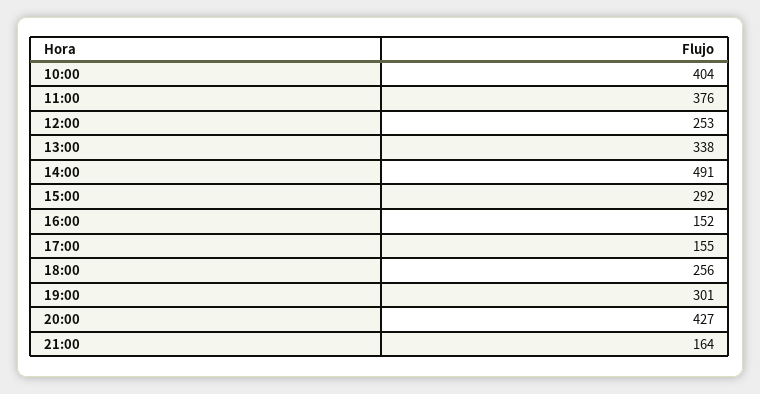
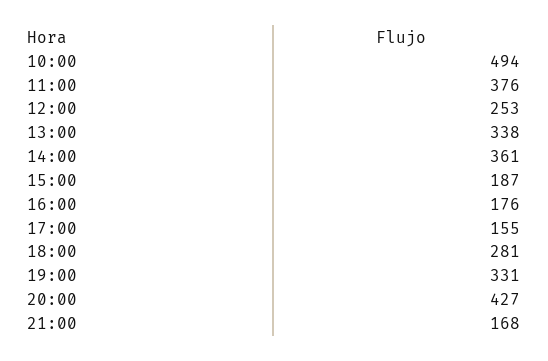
  {
-   "10:00": 404,
+   "10:00": 494,
    "11:00": 376,
    "12:00": 253,
    "13:00": 338,
-   "14:00": 491,
+   "14:00": 361,
-   "15:00": 292,
+   "15:00": 187,
-   "16:00": 152,
+   "16:00": 176,
    "17:00": 155,
-   "18:00": 256,
+   "18:00": 281,
-   "19:00": 301,
+   "19:00": 331,
    "20:00": 427,
-   "21:00": 164
+   "21:00": 168
  }

